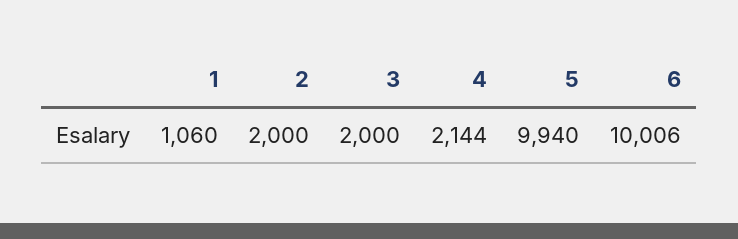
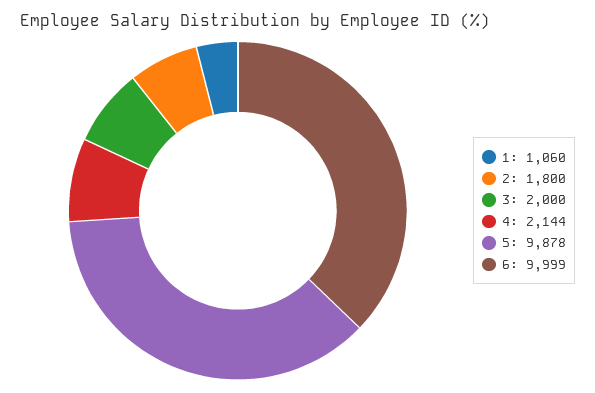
  {
    "1": 1060,
-   "2": 2000,
+   "2": 1800,
    "3": 2000,
    "4": 2144,
-   "5": 9940,
+   "5": 9878,
-   "6": 10006
+   "6": 9999
  }

